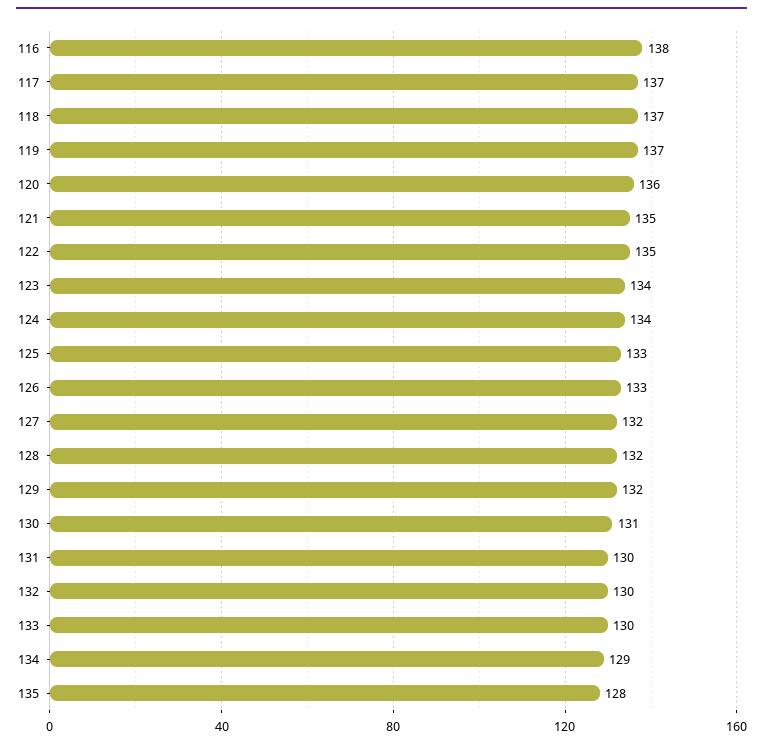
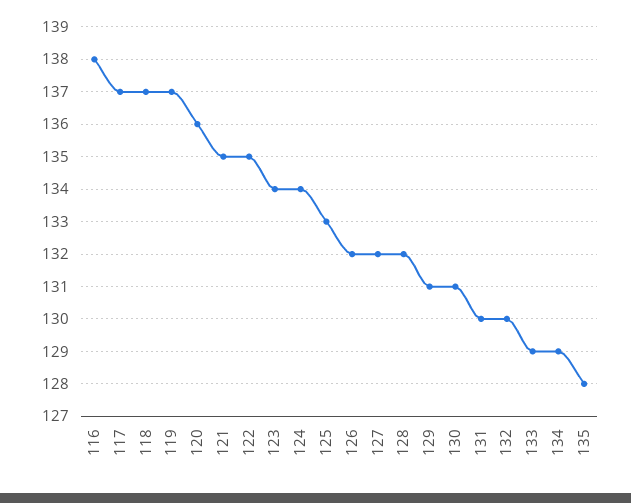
  {
    "116": 138,
    "117": 137,
    "118": 137,
    "119": 137,
    "120": 136,
    "121": 135,
    "122": 135,
    "123": 134,
    "124": 134,
    "125": 133,
-   "126": 133,
+   "126": 132,
    "127": 132,
    "128": 132,
-   "129": 132,
+   "129": 131,
    "130": 131,
    "131": 130,
    "132": 130,
-   "133": 130,
+   "133": 129,
    "134": 129,
    "135": 128
  }

